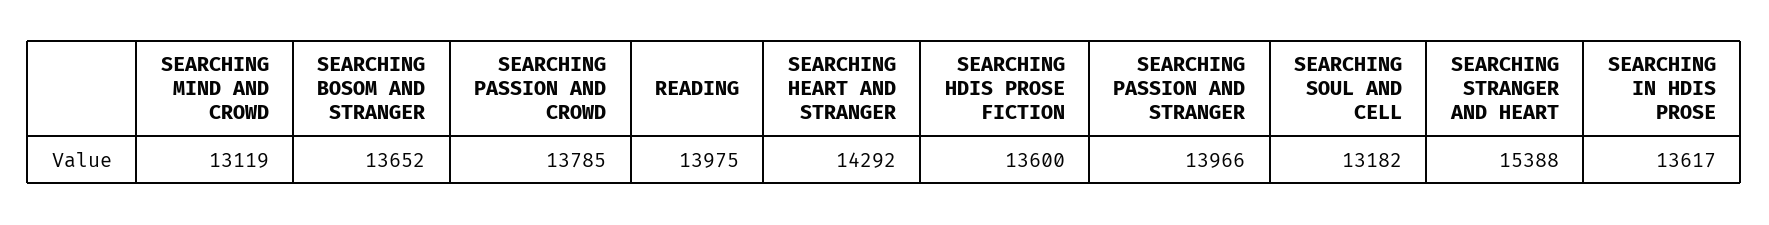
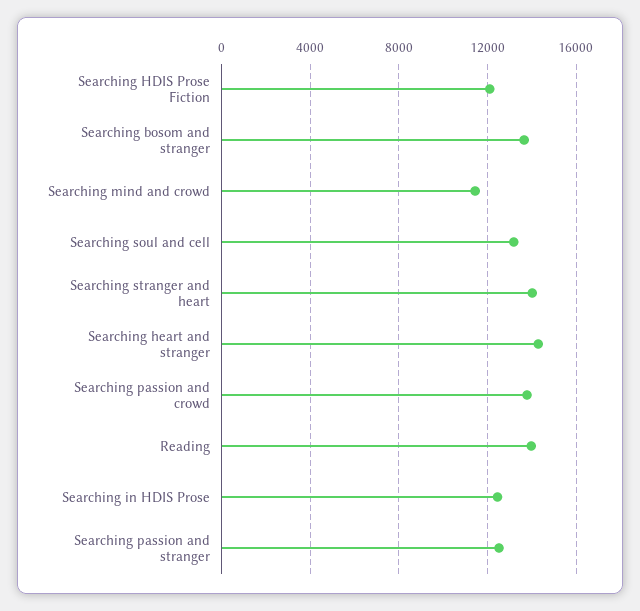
  {
-   "SEARCHING MIND AND CROWD": 13119,
+   "SEARCHING MIND AND CROWD": 11500,
    "SEARCHING BOSOM AND STRANGER": 13652,
    "SEARCHING PASSION AND CROWD": 13785,
    "READING": 13975,
    "SEARCHING HEART AND STRANGER": 14292,
-   "SEARCHING HDIS PROSE FICTION": 13600,
+   "SEARCHING HDIS PROSE FICTION": 12000,
-   "SEARCHING PASSION AND STRANGER": 13966,
+   "SEARCHING PASSION AND STRANGER": 12500,
    "SEARCHING SOUL AND CELL": 13182,
-   "SEARCHING STRANGER AND HEART": 15388,
+   "SEARCHING STRANGER AND HEART": 14000,
-   "SEARCHING IN HDIS PROSE": 13617
+   "SEARCHING IN HDIS PROSE": 12500
  }

